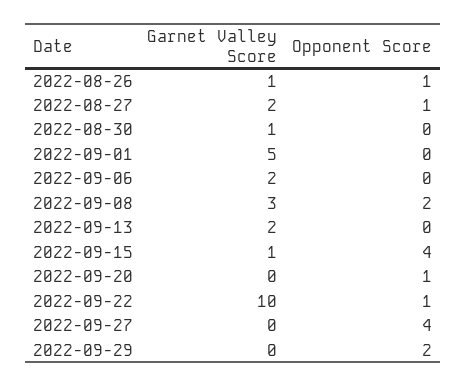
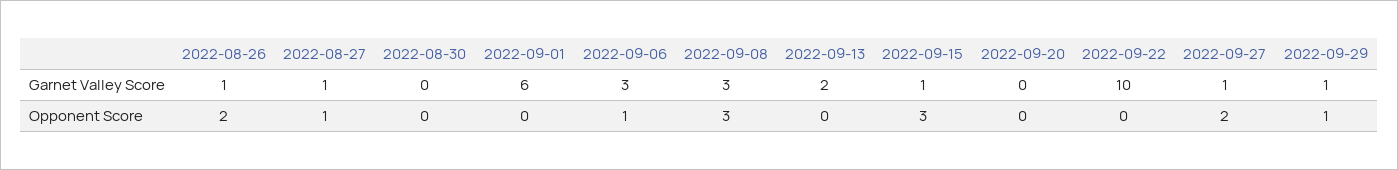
  {
    "Garnet Valley Score": {
      "2022-08-26": 1,
-     "2022-08-27": 2,
+     "2022-08-27": 1,
-     "2022-08-30": 1,
+     "2022-08-30": 0,
-     "2022-09-01": 5,
+     "2022-09-01": 6,
-     "2022-09-06": 2,
+     "2022-09-06": 3,
      "2022-09-08": 3,
      "2022-09-13": 2,
      "2022-09-15": 1,
      "2022-09-20": 0,
      "2022-09-22": 10,
-     "2022-09-27": 0,
+     "2022-09-27": 1,
-     "2022-09-29": 0
+     "2022-09-29": 1
    },
    "Opponent Score": {
-     "2022-08-26": 1,
+     "2022-08-26": 2,
      "2022-08-27": 1,
      "2022-08-30": 0,
      "2022-09-01": 0,
-     "2022-09-06": 0,
+     "2022-09-06": 1,
-     "2022-09-08": 2,
+     "2022-09-08": 3,
      "2022-09-13": 0,
-     "2022-09-15": 4,
+     "2022-09-15": 3,
-     "2022-09-20": 1,
+     "2022-09-20": 0,
-     "2022-09-22": 1,
+     "2022-09-22": 0,
-     "2022-09-27": 4,
+     "2022-09-27": 2,
-     "2022-09-29": 2
+     "2022-09-29": 1
    }
  }

